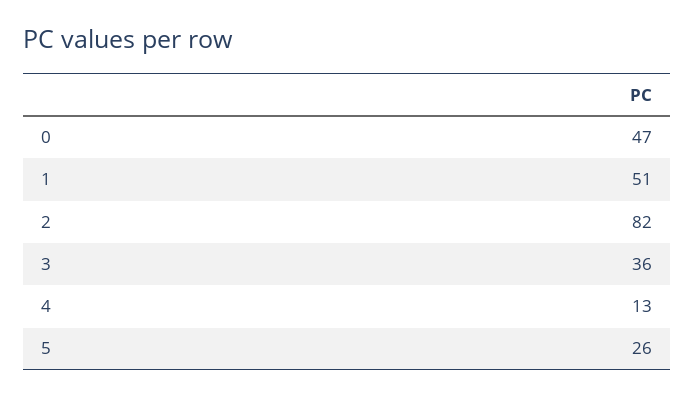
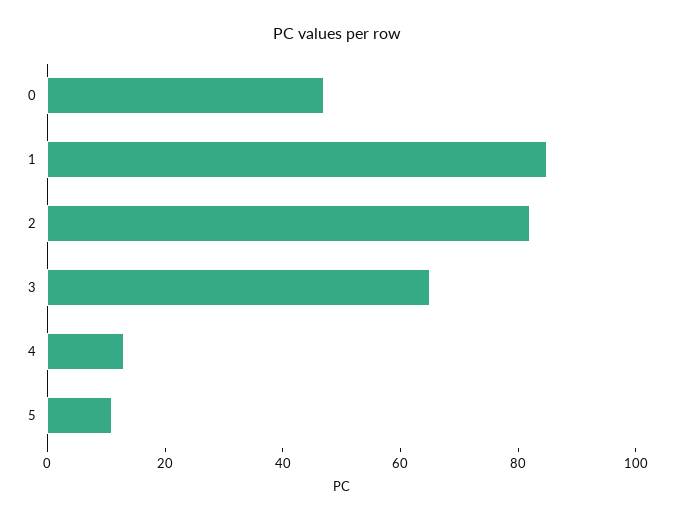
  {
    "0": 47,
-   "1": 51,
+   "1": 85,
    "2": 82,
-   "3": 36,
+   "3": 65,
    "4": 13,
-   "5": 26
+   "5": 10
  }

